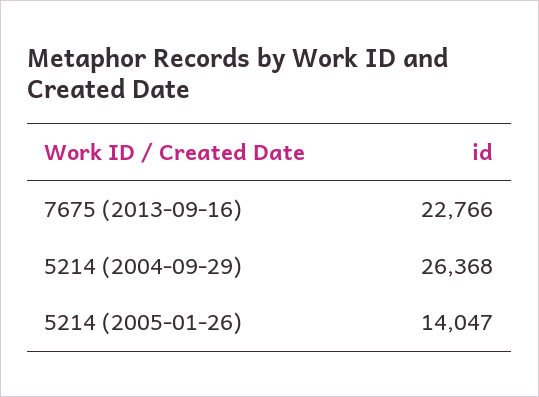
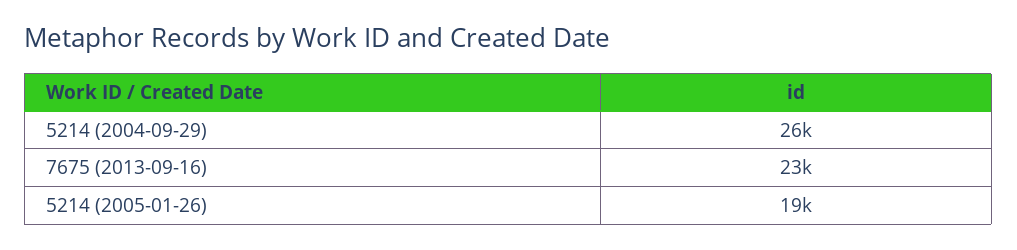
  {
    "7675 (2013-09-16)": 22766,
    "5214 (2004-09-29)": 26368,
-   "5214 (2005-01-26)": 14047
+   "5214 (2005-01-26)": 19000
  }

